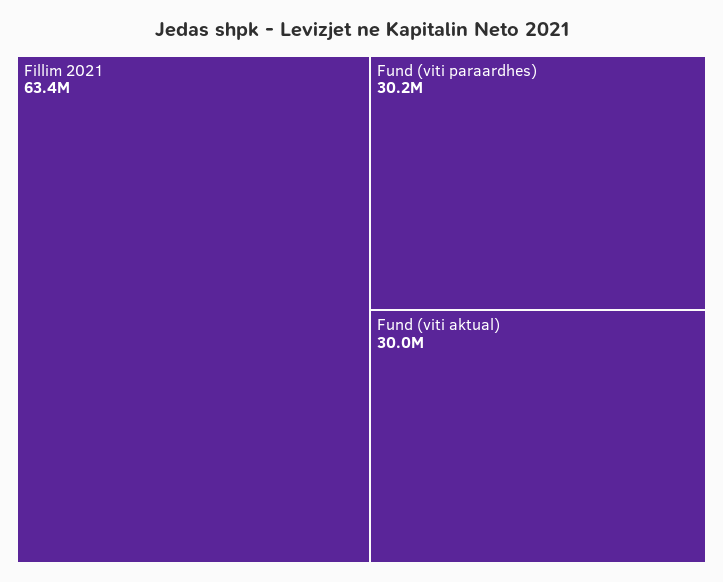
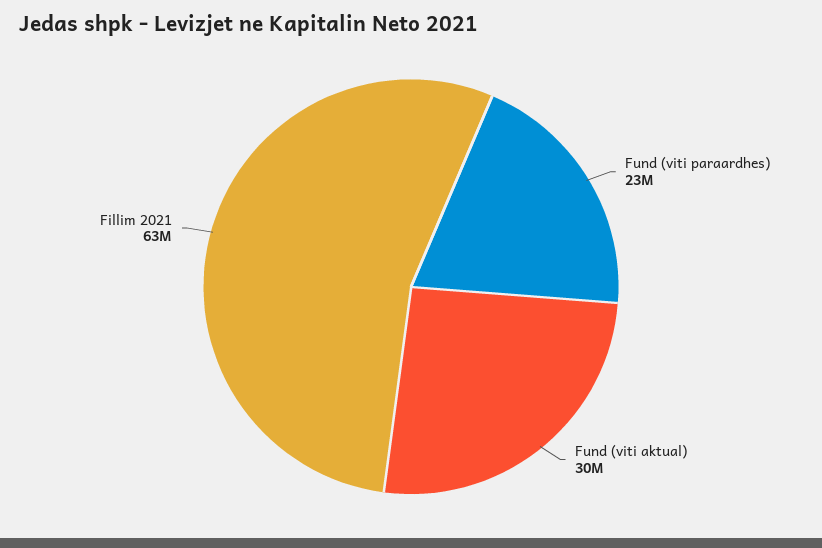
  {
    "Fillim 2021": 63400000,
-   "Fund (viti paraardhes)": 30200000,
+   "Fund (viti paraardhes)": 23000000,
    "Fund (viti aktual)": 30000000
  }

